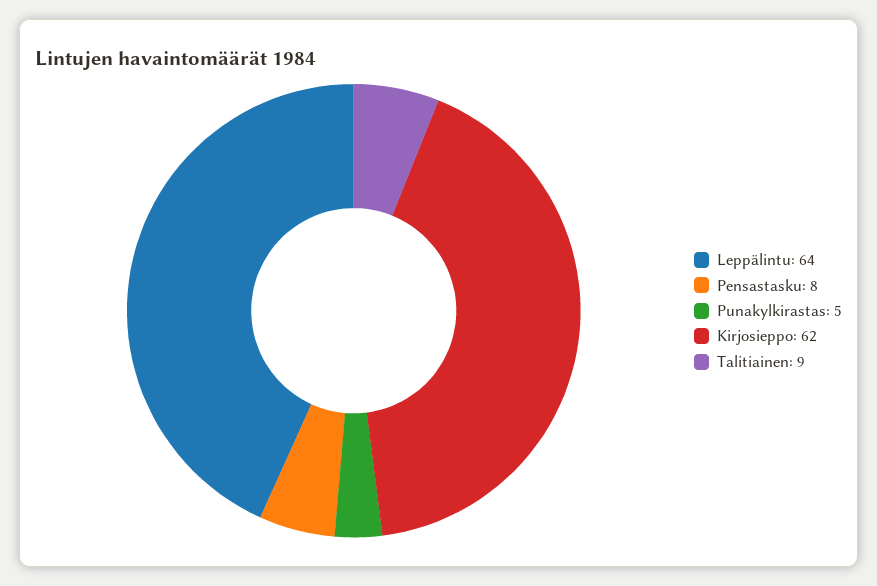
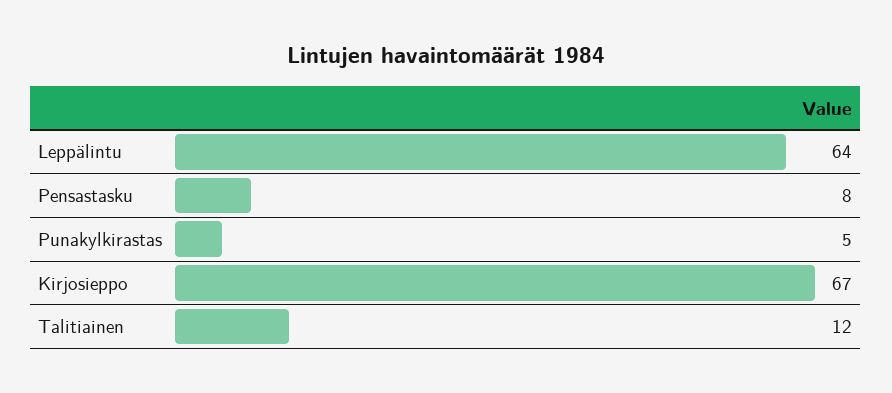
  {
    "Leppälintu": 64,
    "Pensastasku": 8,
    "Punakylkirastas": 5,
-   "Kirjosieppo": 62,
+   "Kirjosieppo": 67,
-   "Talitiainen": 9
+   "Talitiainen": 12
  }

